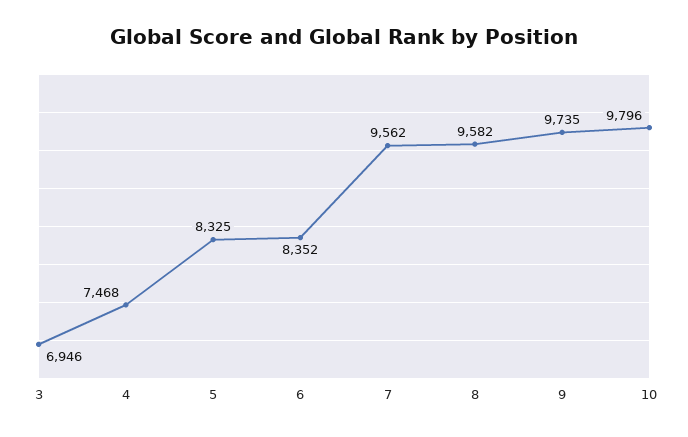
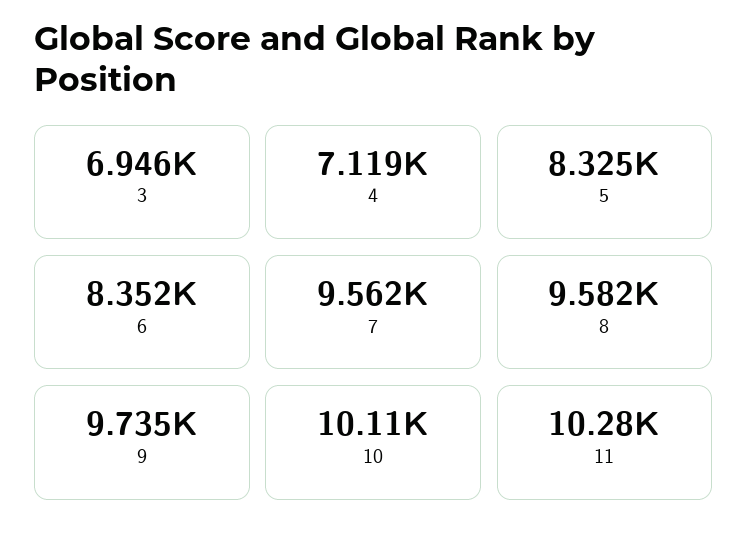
  {
    "3": 6946,
-   "4": 7468,
+   "4": 7119,
    "5": 8325,
    "6": 8352,
    "7": 9562,
    "8": 9582,
    "9": 9735,
-   "10": 9796
+   "10": 10110,
+   "11": 10280
  }

